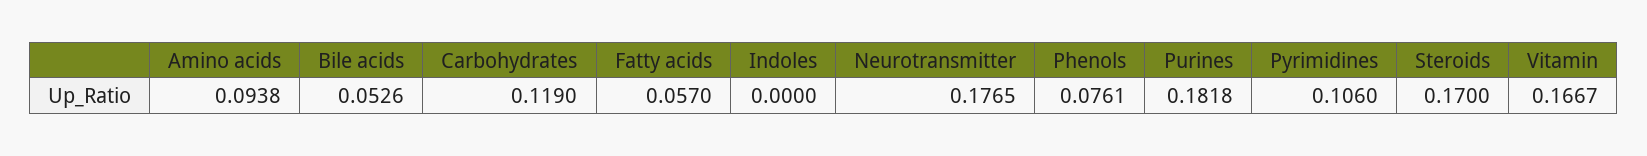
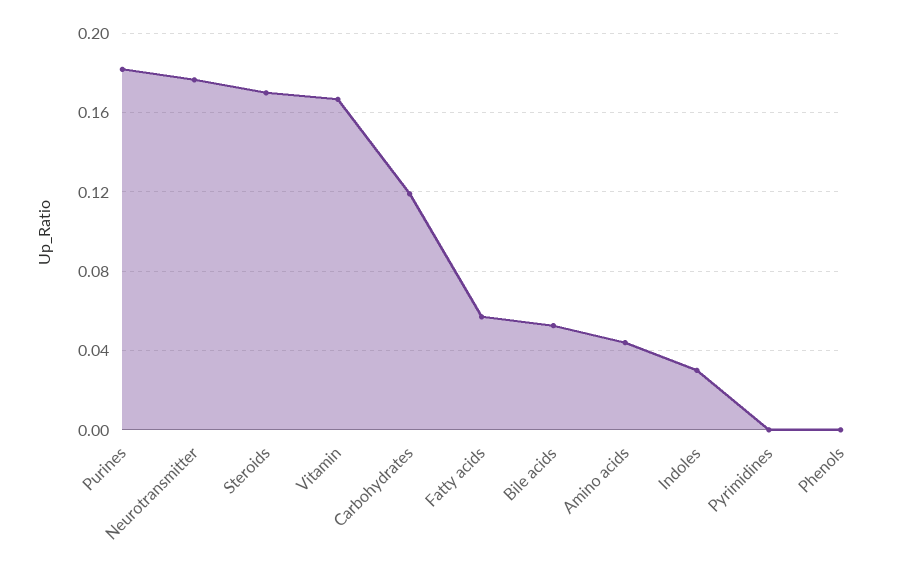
  {
-   "Amino acids": 0.0938,
+   "Amino acids": 0.045,
    "Bile acids": 0.0526,
    "Carbohydrates": 0.119,
    "Fatty acids": 0.057,
-   "Indoles": 0,
+   "Indoles": 0.03,
    "Neurotransmitter": 0.1765,
-   "Phenols": 0.0761,
+   "Phenols": 0,
    "Purines": 0.1818,
-   "Pyrimidines": 0.106,
+   "Pyrimidines": 0,
    "Steroids": 0.17,
    "Vitamin": 0.1667
  }

